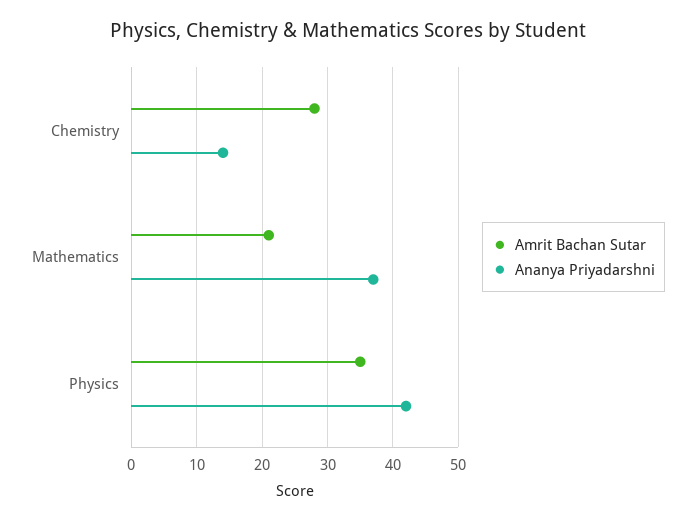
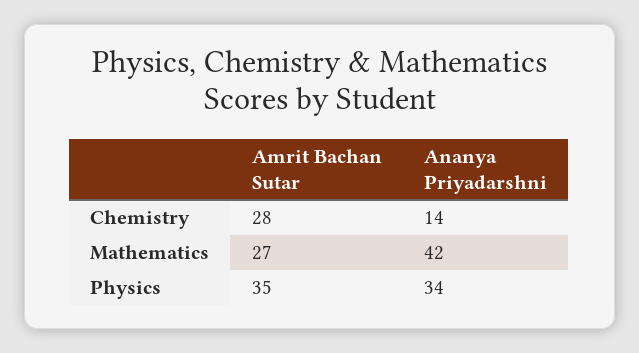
  {
    "Amrit Bachan Sutar": {
      "Chemistry": 28,
-     "Mathematics": 21,
+     "Mathematics": 27,
      "Physics": 35
    },
    "Ananya Priyadarshni": {
      "Chemistry": 14,
-     "Mathematics": 37,
+     "Mathematics": 42,
-     "Physics": 42
+     "Physics": 34
    }
  }

